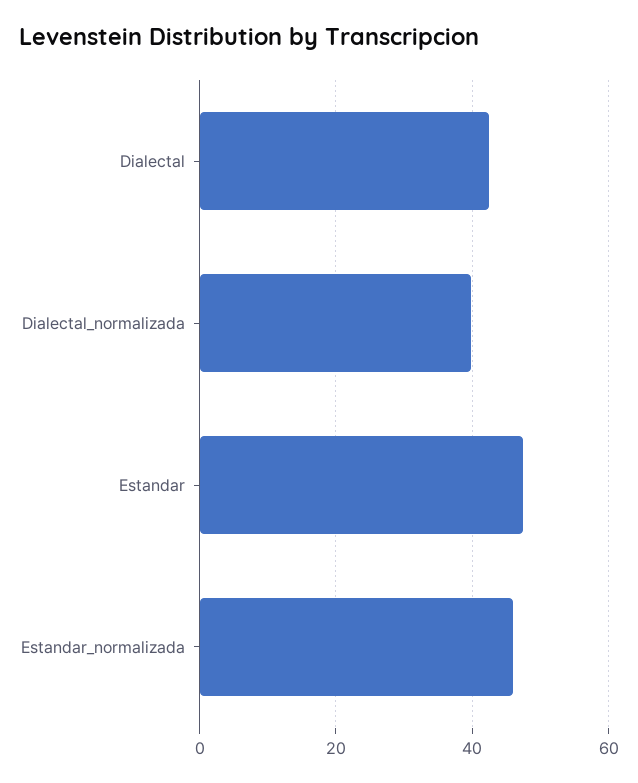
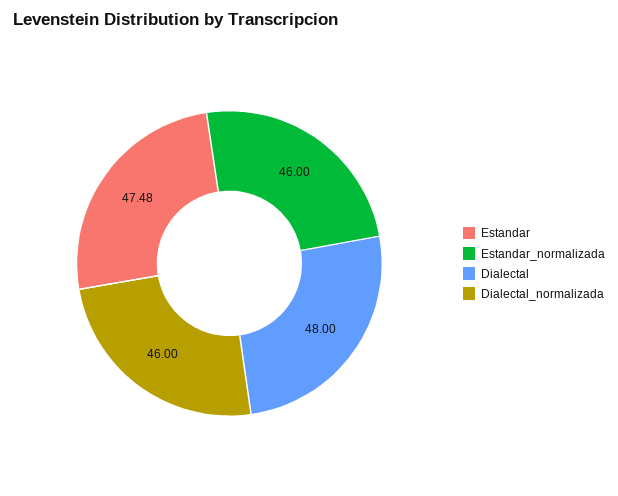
  {
-   "Dialectal": 42,
+   "Dialectal": 48,
-   "Dialectal_normalizada": 40,
+   "Dialectal_normalizada": 46,
    "Estandar": 47.48,
    "Estandar_normalizada": 46
  }

